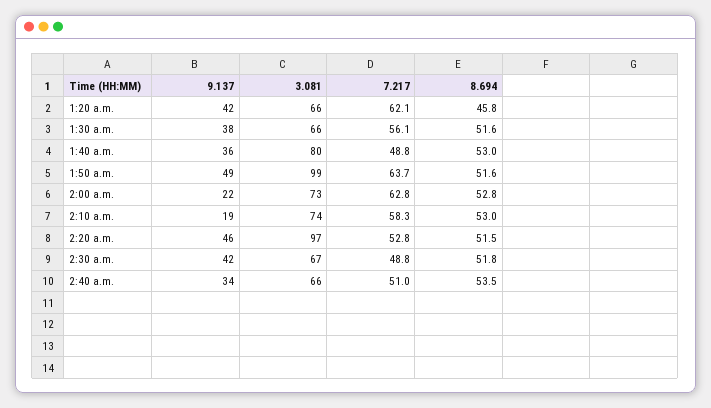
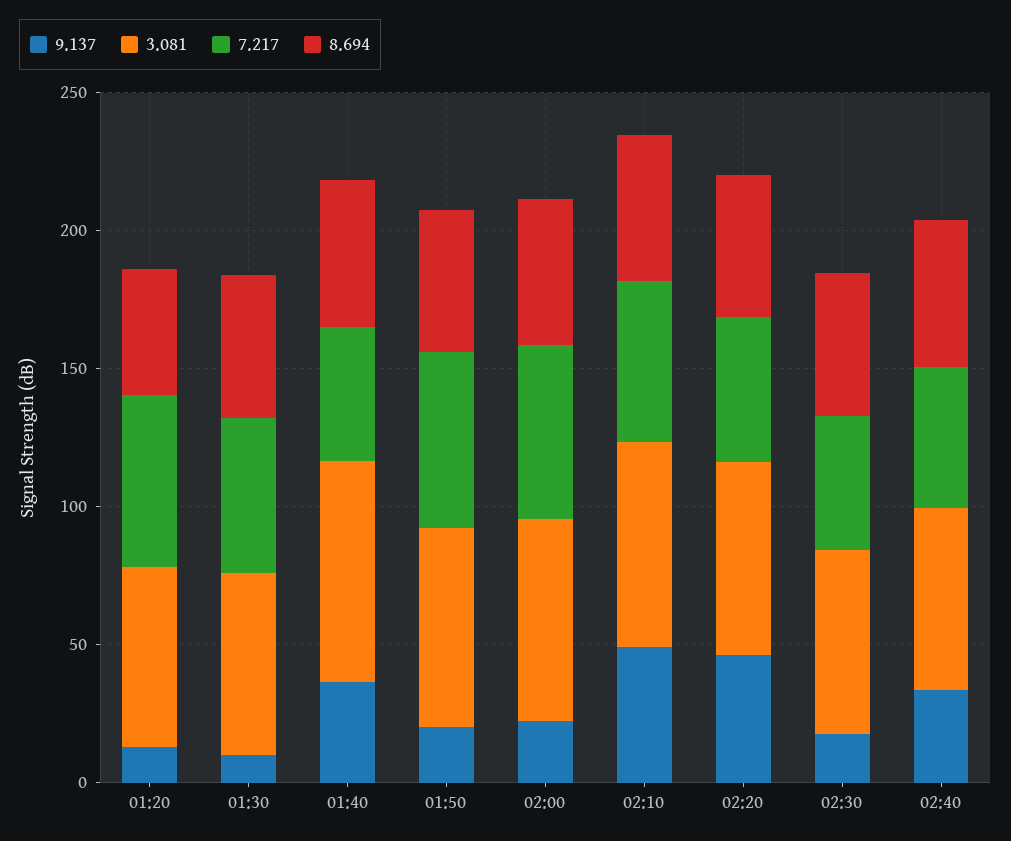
  {
    "9.137": {
-     "1:20 a.m.": 42,
+     "1:20 a.m.": 10,
-     "1:30 a.m.": 38,
+     "1:30 a.m.": 10,
      "1:40 a.m.": 36,
-     "1:50 a.m.": 49,
+     "1:50 a.m.": 20,
      "2:00 a.m.": 22,
-     "2:10 a.m.": 19,
+     "2:10 a.m.": 50,
      "2:20 a.m.": 46,
-     "2:30 a.m.": 42,
+     "2:30 a.m.": 20,
      "2:40 a.m.": 34
    },
    "3.081": {
      "1:20 a.m.": 66,
      "1:30 a.m.": 66,
      "1:40 a.m.": 80,
-     "1:50 a.m.": 99,
+     "1:50 a.m.": 70,
      "2:00 a.m.": 73,
      "2:10 a.m.": 74,
-     "2:20 a.m.": 97,
+     "2:20 a.m.": 70,
      "2:30 a.m.": 67,
      "2:40 a.m.": 66
    },
    "7.217": {
      "1:20 a.m.": 62.1,
      "1:30 a.m.": 56.1,
      "1:40 a.m.": 48.8,
      "1:50 a.m.": 63.7,
      "2:00 a.m.": 62.8,
      "2:10 a.m.": 58.3,
      "2:20 a.m.": 52.8,
      "2:30 a.m.": 48.8,
      "2:40 a.m.": 51
    },
    "8.694": {
      "1:20 a.m.": 45.8,
      "1:30 a.m.": 51.6,
      "1:40 a.m.": 53,
      "1:50 a.m.": 51.6,
      "2:00 a.m.": 52.8,
      "2:10 a.m.": 53,
      "2:20 a.m.": 51.5,
      "2:30 a.m.": 51.8,
      "2:40 a.m.": 53.5
    }
  }

